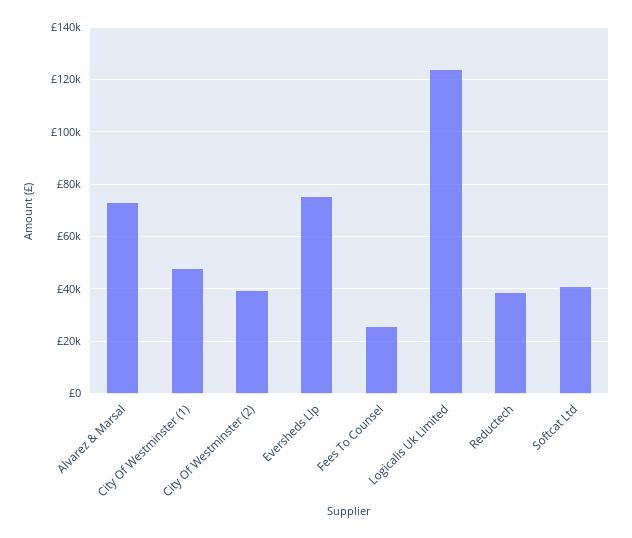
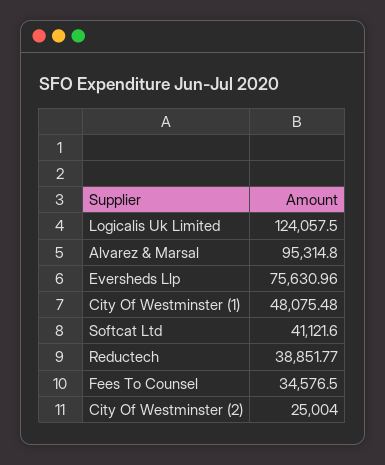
  {
-   "Alvarez & Marsal": 72500,
+   "Alvarez & Marsal": 95314.8,
    "City Of Westminster (1)": 48075.48,
-   "City Of Westminster (2)": 40000,
+   "City Of Westminster (2)": 25004,
    "Eversheds Llp": 75630.96,
-   "Fees To Counsel": 25000,
+   "Fees To Counsel": 34576.5,
    "Logicalis Uk Limited": 124057.5,
    "Reductech": 38851.77,
    "Softcat Ltd": 41121.6
  }

